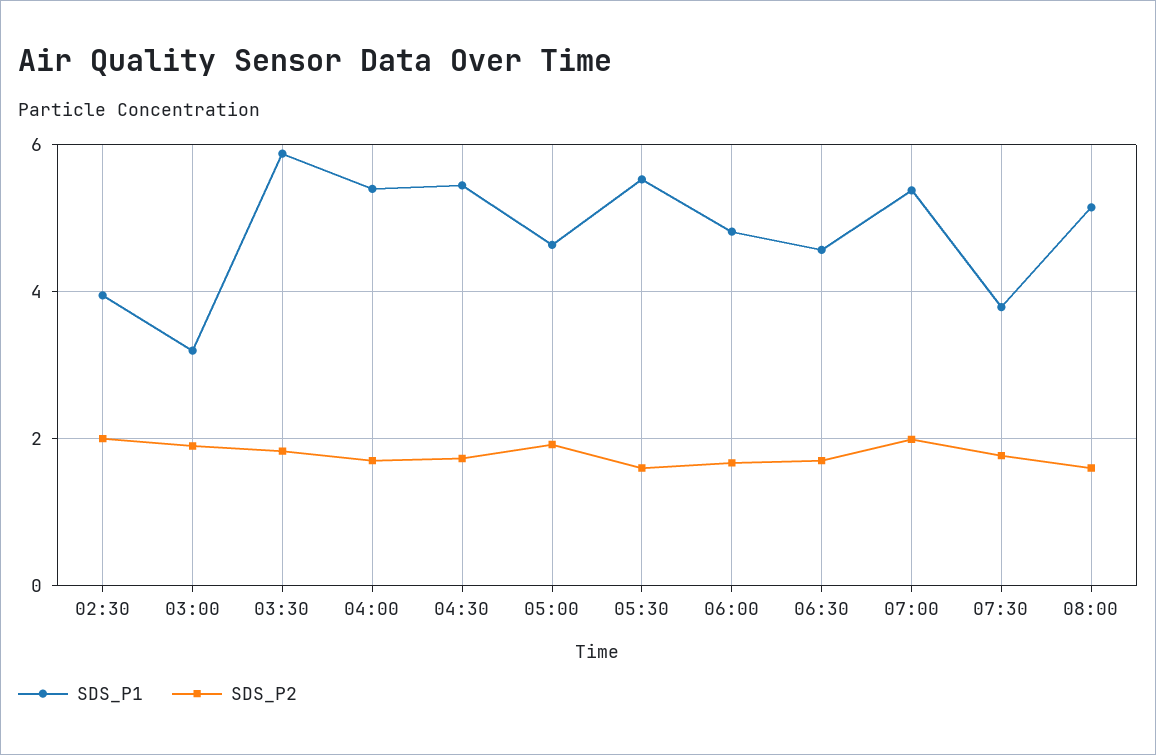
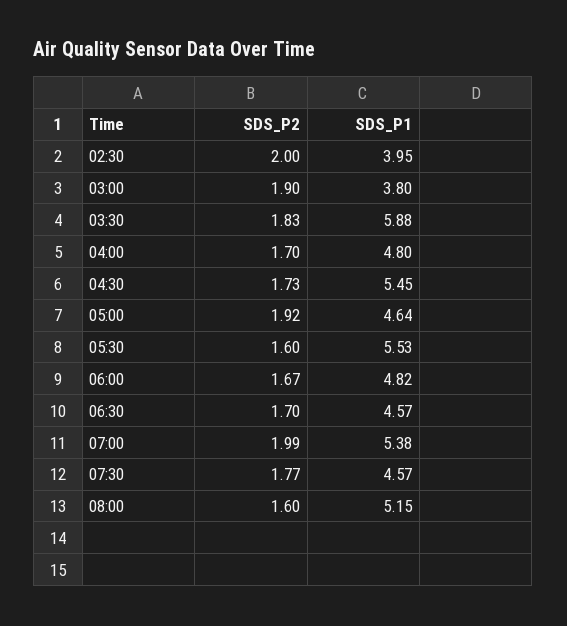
  {
    "SDS_P1": {
      "02:30": 3.95,
-     "03:00": 3.2,
+     "03:00": 3.8,
      "03:30": 5.88,
-     "04:00": 5.4,
+     "04:00": 4.8,
      "04:30": 5.45,
      "05:00": 4.64,
      "05:30": 5.53,
      "06:00": 4.82,
      "06:30": 4.57,
      "07:00": 5.38,
-     "07:30": 3.8,
+     "07:30": 4.57,
      "08:00": 5.15
    },
    "SDS_P2": {
      "02:30": 2,
      "03:00": 1.9,
      "03:30": 1.83,
      "04:00": 1.7,
      "04:30": 1.73,
      "05:00": 1.92,
      "05:30": 1.6,
      "06:00": 1.67,
      "06:30": 1.7,
      "07:00": 1.99,
      "07:30": 1.77,
      "08:00": 1.6
    }
  }

